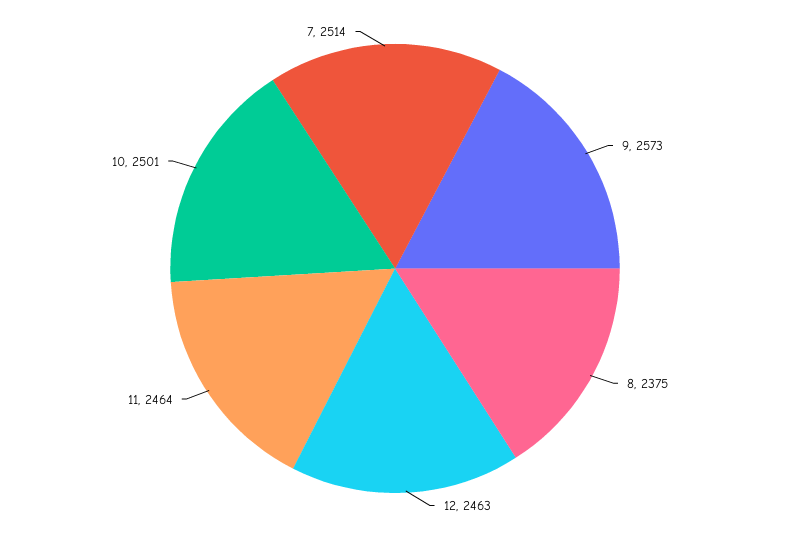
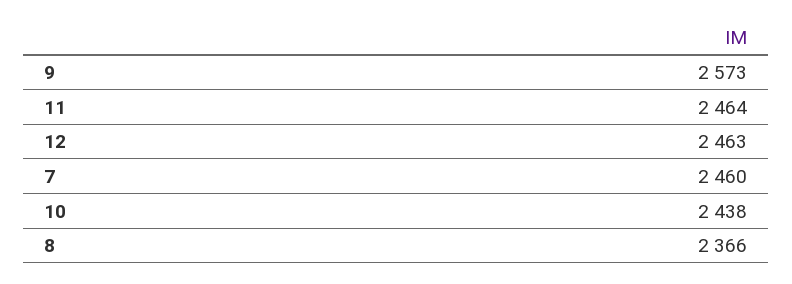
  {
    "9": 2573,
-   "8": 2375,
+   "8": 2366,
    "12": 2463,
    "11": 2464,
-   "10": 2501,
+   "10": 2438,
-   "7": 2514
+   "7": 2460
  }

